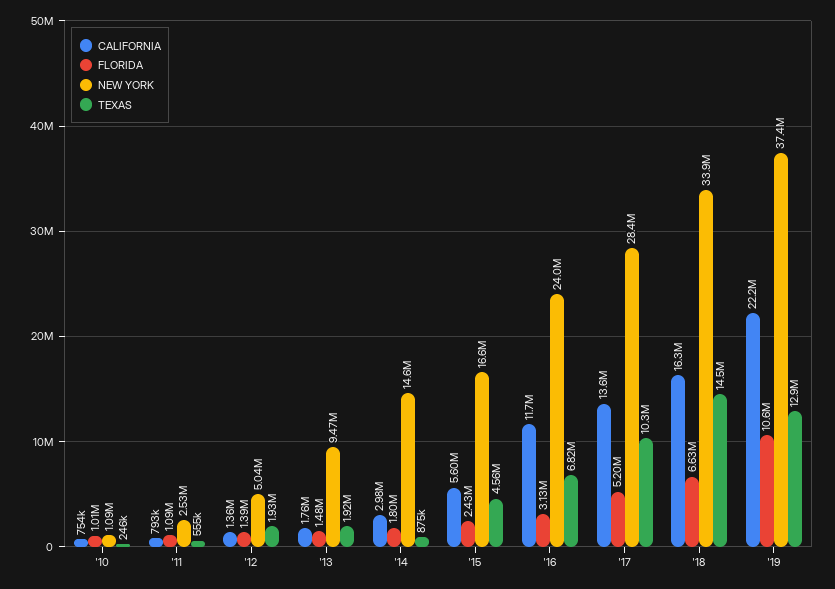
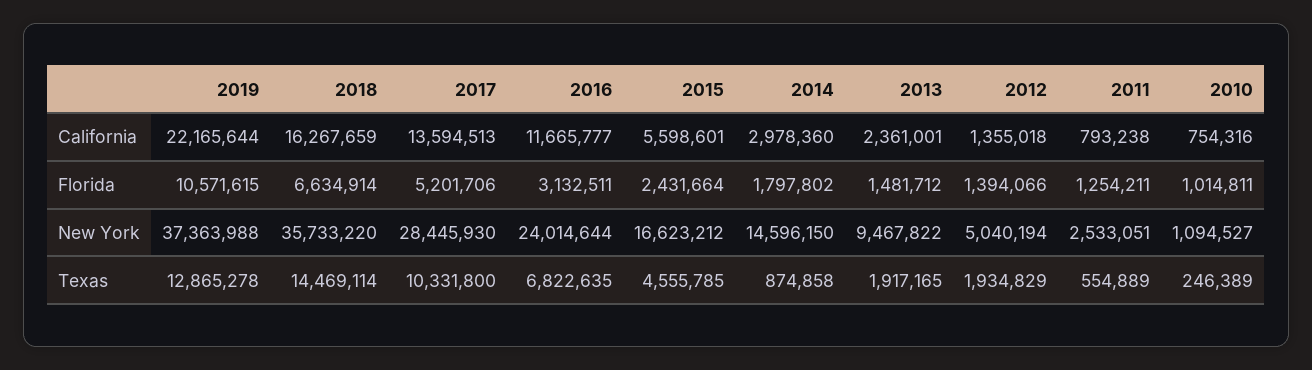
  {
    "CALIFORNIA": {
      "'10": 754316,
      "'11": 793238,
      "'12": 1355018,
-     "'13": 1760000,
+     "'13": 2361001,
      "'14": 2978360,
      "'15": 5598601,
      "'16": 11665777,
      "'17": 13594513,
      "'18": 16267659,
      "'19": 22165644
    },
    "FLORIDA": {
      "'10": 1014811,
-     "'11": 1090000,
+     "'11": 1254211,
      "'12": 1394066,
      "'13": 1481712,
      "'14": 1797802,
      "'15": 2431664,
      "'16": 3132511,
      "'17": 5201706,
      "'18": 6634914,
      "'19": 10571615
    },
    "NEW YORK": {
      "'10": 1094527,
      "'11": 2533051,
      "'12": 5040194,
      "'13": 9467822,
      "'14": 14596150,
      "'15": 16623212,
      "'16": 24014644,
      "'17": 28445930,
-     "'18": 33900000,
+     "'18": 35733220,
      "'19": 37363988
    },
    "TEXAS": {
      "'10": 246389,
      "'11": 554889,
      "'12": 1934829,
      "'13": 1917165,
      "'14": 874858,
      "'15": 4555785,
      "'16": 6822635,
      "'17": 10331800,
      "'18": 14469114,
      "'19": 12865278
    }
  }

